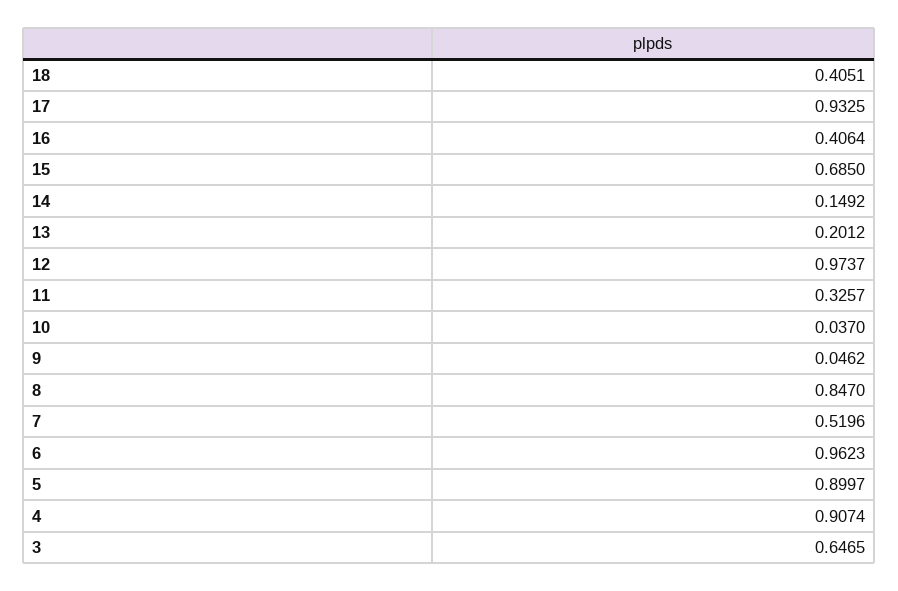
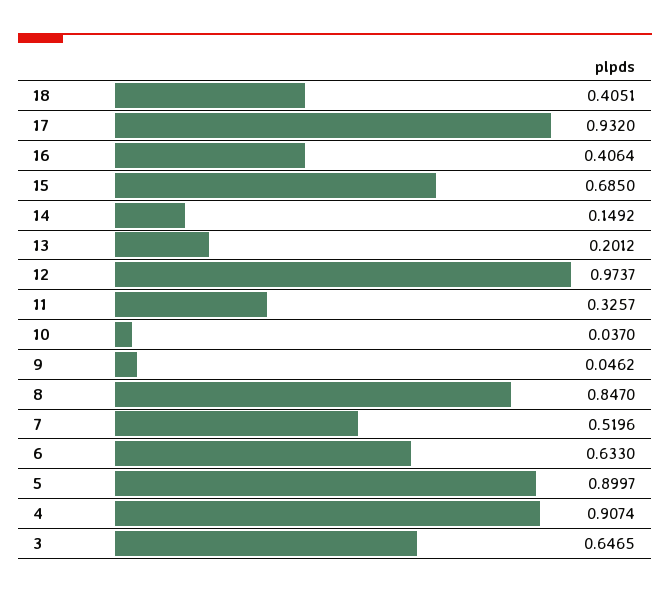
  {
    "18": 0.4051,
-   "17": 0.9325,
+   "17": 0.932,
    "16": 0.4064,
    "15": 0.685,
    "14": 0.1492,
    "13": 0.2012,
    "12": 0.9737,
    "11": 0.3257,
    "10": 0.037,
    "9": 0.0462,
    "8": 0.847,
    "7": 0.5196,
-   "6": 0.9623,
+   "6": 0.633,
    "5": 0.8997,
    "4": 0.9074,
    "3": 0.6465
  }

